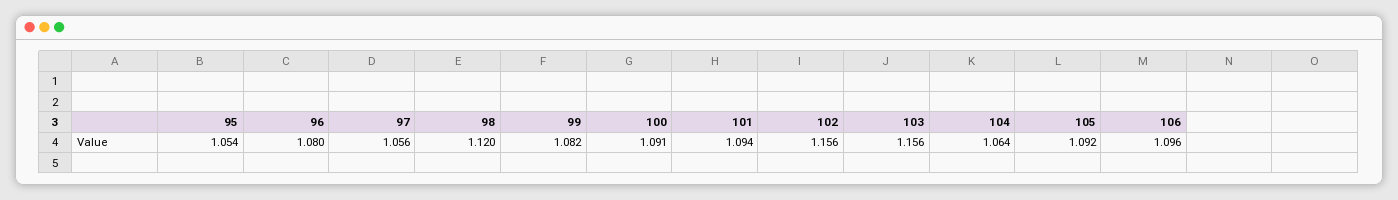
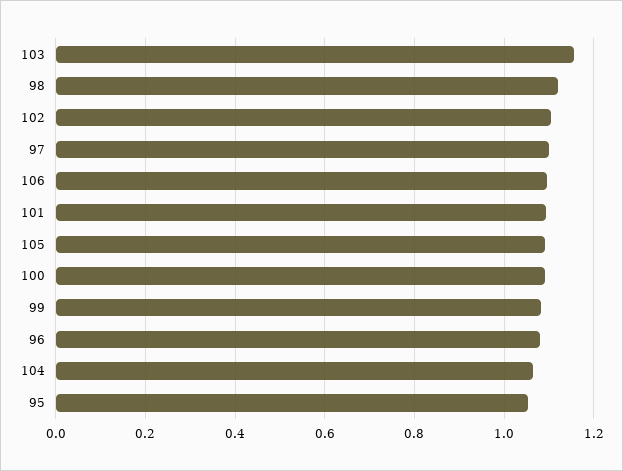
  {
    "95": 1.054,
    "96": 1.08,
-   "97": 1.056,
+   "97": 1.1,
    "98": 1.12,
    "99": 1.082,
    "100": 1.091,
    "101": 1.094,
-   "102": 1.156,
+   "102": 1.1,
    "103": 1.156,
    "104": 1.064,
    "105": 1.092,
    "106": 1.096
  }

